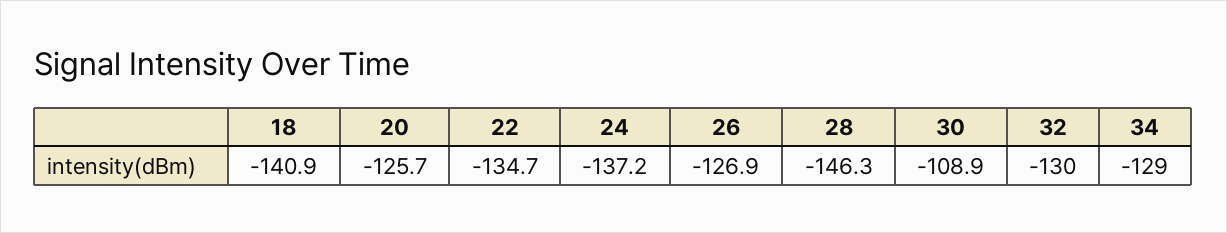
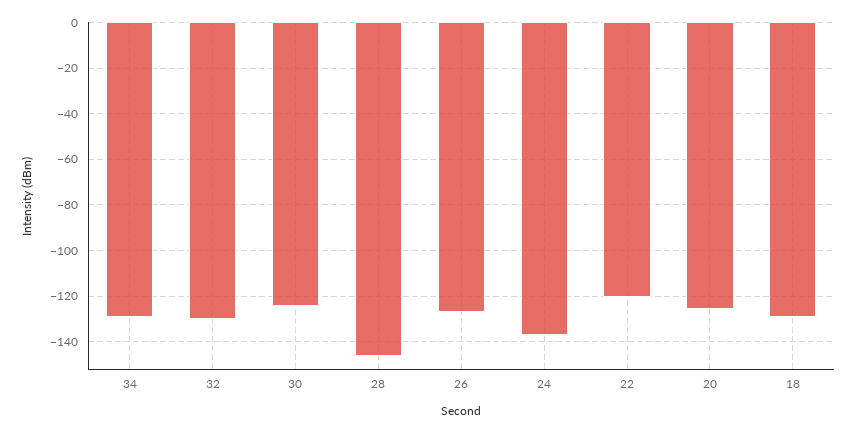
  {
-   "18": -140.9,
+   "18": -130,
    "20": -125.7,
-   "22": -134.7,
+   "22": -120,
    "24": -137.2,
    "26": -126.9,
    "28": -146.3,
-   "30": -108.9,
+   "30": -125,
    "32": -130,
    "34": -129
  }

